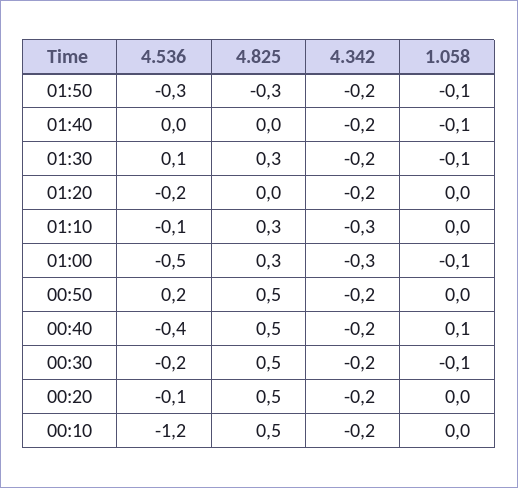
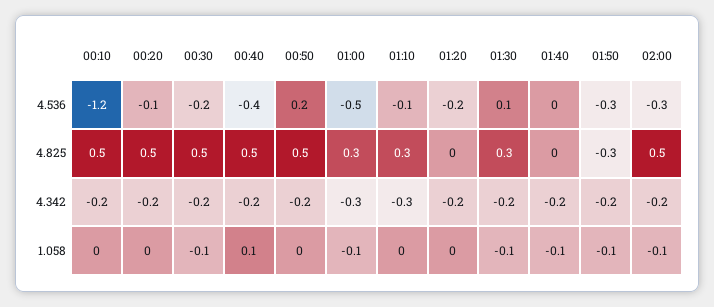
  {
    "4.536": {
      "01:50": -0.3,
      "01:40": 0,
      "01:30": 0.1,
      "01:20": -0.2,
      "01:10": -0.1,
      "01:00": -0.5,
      "00:50": 0.2,
      "00:40": -0.4,
      "00:30": -0.2,
      "00:20": -0.1,
-     "00:10": -1.2
+     "00:10": -1.2,
+     "02:00": -0.3
    },
    "4.825": {
      "01:50": -0.3,
      "01:40": 0,
      "01:30": 0.3,
      "01:20": 0,
      "01:10": 0.3,
      "01:00": 0.3,
      "00:50": 0.5,
      "00:40": 0.5,
      "00:30": 0.5,
      "00:20": 0.5,
-     "00:10": 0.5
+     "00:10": 0.5,
+     "02:00": 0.5
    },
    "4.342": {
      "01:50": -0.2,
      "01:40": -0.2,
      "01:30": -0.2,
      "01:20": -0.2,
      "01:10": -0.3,
      "01:00": -0.3,
      "00:50": -0.2,
      "00:40": -0.2,
      "00:30": -0.2,
      "00:20": -0.2,
-     "00:10": -0.2
+     "00:10": -0.2,
+     "02:00": -0.2
    },
    "1.058": {
      "01:50": -0.1,
      "01:40": -0.1,
      "01:30": -0.1,
      "01:20": 0,
      "01:10": 0,
      "01:00": -0.1,
      "00:50": 0,
      "00:40": 0.1,
      "00:30": -0.1,
      "00:20": 0,
-     "00:10": 0
+     "00:10": 0,
+     "02:00": -0.1
    }
  }

